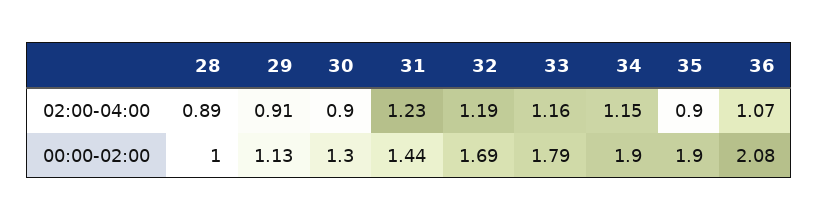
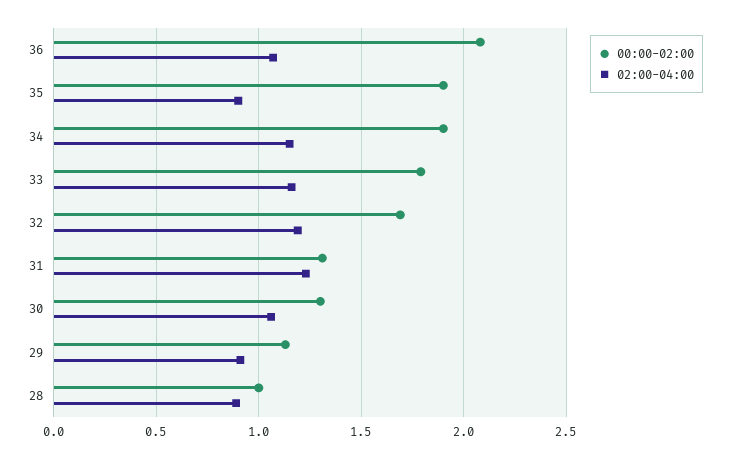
  {
    "02:00-04:00": {
      "28": 0.89,
      "29": 0.91,
-     "30": 0.9,
+     "30": 1.05,
      "31": 1.23,
      "32": 1.19,
      "33": 1.16,
      "34": 1.15,
      "35": 0.9,
      "36": 1.07
    },
    "00:00-02:00": {
      "28": 1,
      "29": 1.13,
      "30": 1.3,
-     "31": 1.44,
+     "31": 1.3,
      "32": 1.69,
      "33": 1.79,
      "34": 1.9,
      "35": 1.9,
      "36": 2.08
    }
  }

